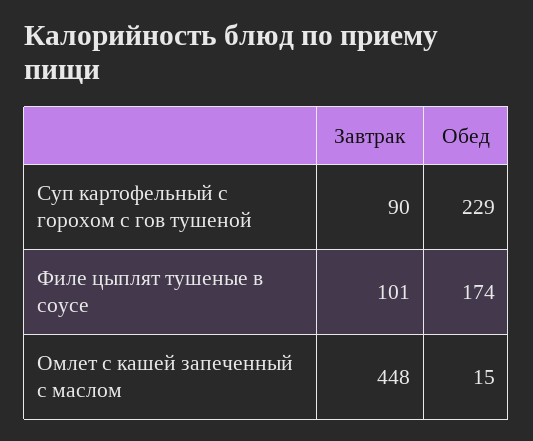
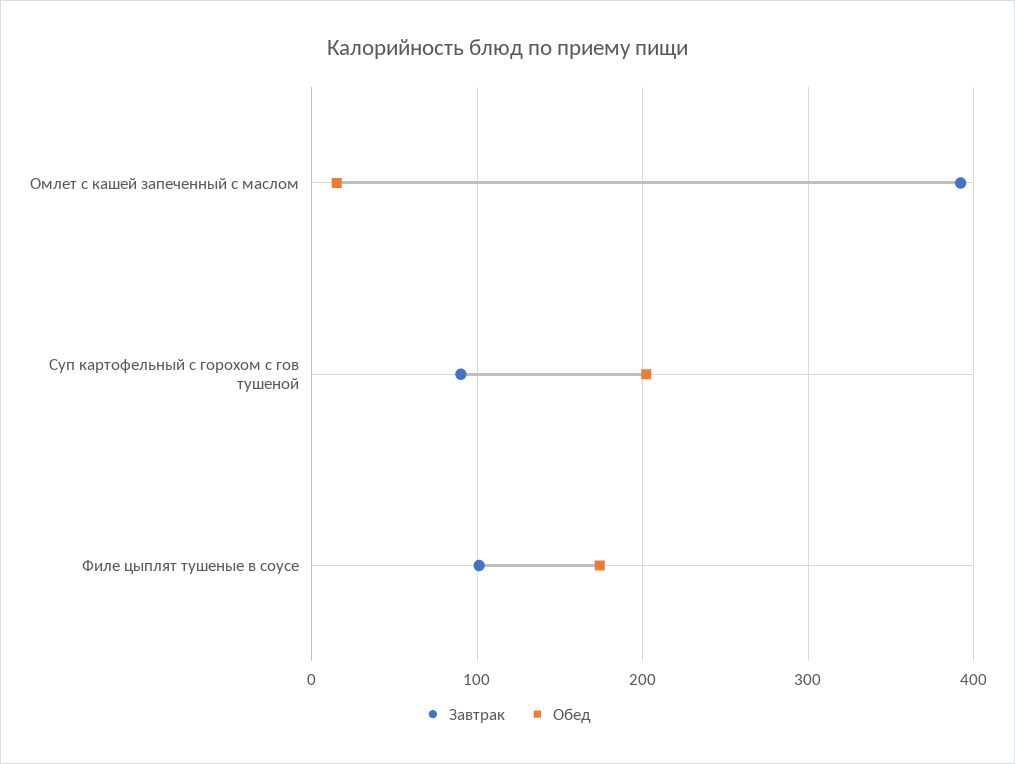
  {
    "Завтрак": {
      "Суп картофельный с горохом с гов тушеной": 90,
      "Филе цыплят тушеные в соусе": 101,
-     "Омлет с кашей запеченный с маслом": 448
+     "Омлет с кашей запеченный с маслом": 390
    },
    "Обед": {
-     "Суп картофельный с горохом с гов тушеной": 229,
+     "Суп картофельный с горохом с гов тушеной": 200,
      "Филе цыплят тушеные в соусе": 174,
      "Омлет с кашей запеченный с маслом": 15
    }
  }

